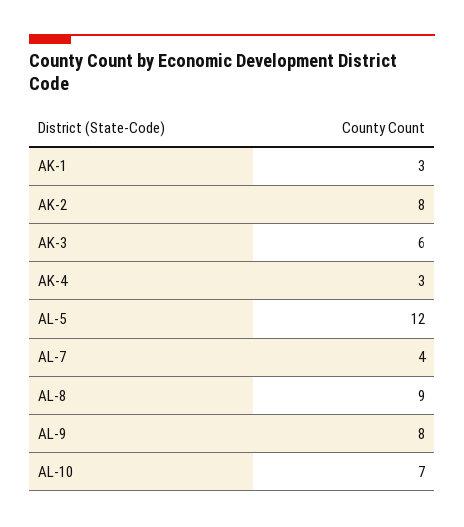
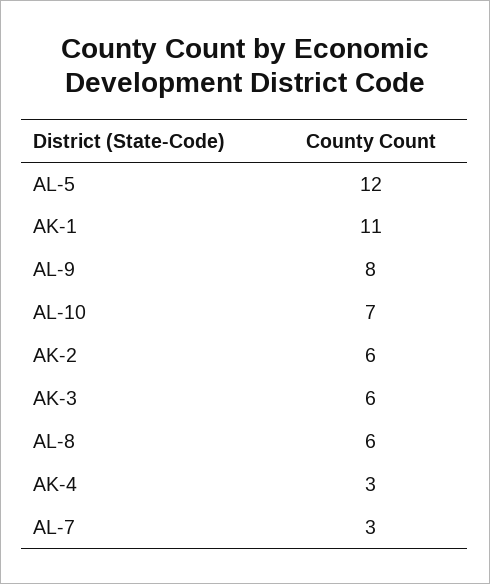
  {
-   "AK-1": 3,
+   "AK-1": 11,
-   "AK-2": 8,
+   "AK-2": 6,
    "AK-3": 6,
    "AK-4": 3,
    "AL-5": 12,
-   "AL-7": 4,
+   "AL-7": 3,
-   "AL-8": 9,
+   "AL-8": 6,
    "AL-9": 8,
    "AL-10": 7
  }

